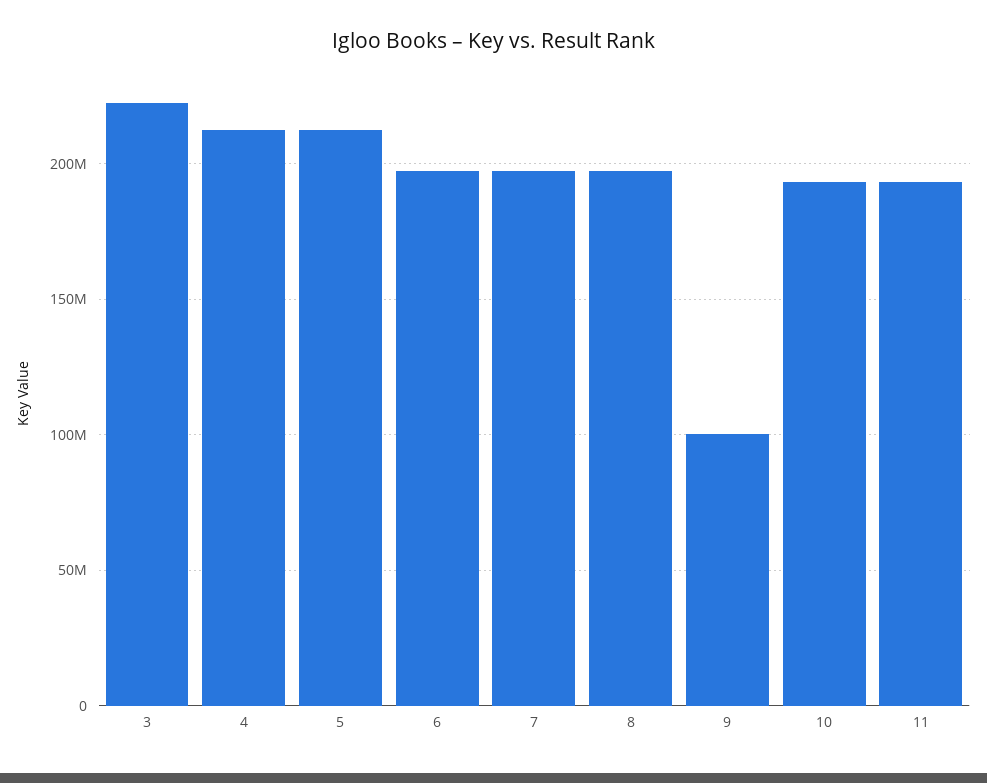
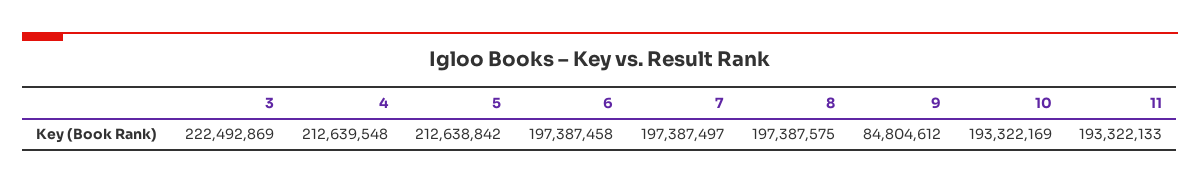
  {
    "3": 222492869,
    "4": 212639548,
    "5": 212638842,
    "6": 197387458,
    "7": 197387497,
    "8": 197387575,
-   "9": 100000000,
+   "9": 84804612,
    "10": 193322169,
    "11": 193322133
  }

